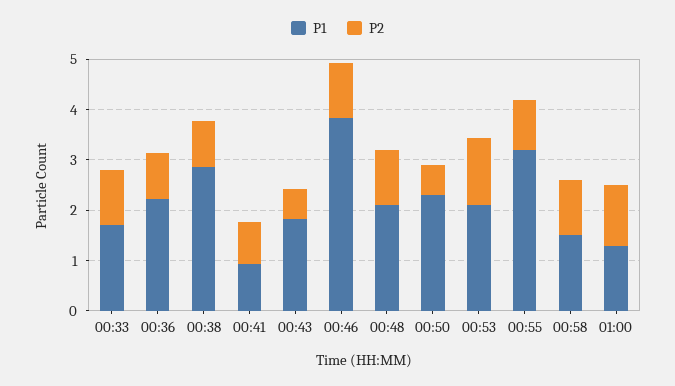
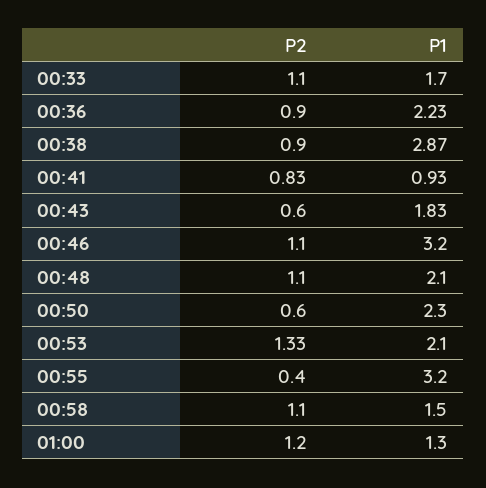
  {
    "P1": {
      "00:33": 1.7,
      "00:36": 2.23,
      "00:38": 2.87,
      "00:41": 0.93,
      "00:43": 1.83,
-     "00:46": 3.8,
+     "00:46": 3.2,
      "00:48": 2.1,
      "00:50": 2.3,
      "00:53": 2.1,
      "00:55": 3.2,
      "00:58": 1.5,
      "01:00": 1.3
    },
    "P2": {
      "00:33": 1.1,
      "00:36": 0.9,
      "00:38": 0.9,
      "00:41": 0.83,
      "00:43": 0.6,
      "00:46": 1.1,
      "00:48": 1.1,
      "00:50": 0.6,
      "00:53": 1.33,
-     "00:55": 1,
+     "00:55": 0.4,
      "00:58": 1.1,
      "01:00": 1.2
    }
  }

